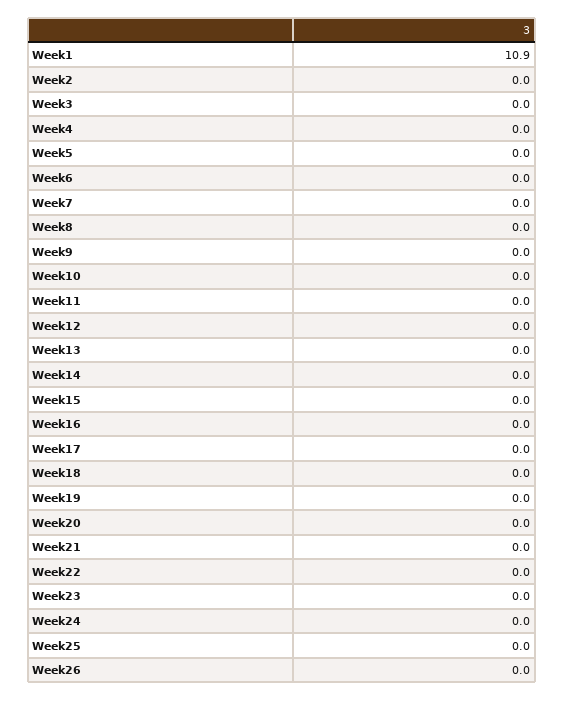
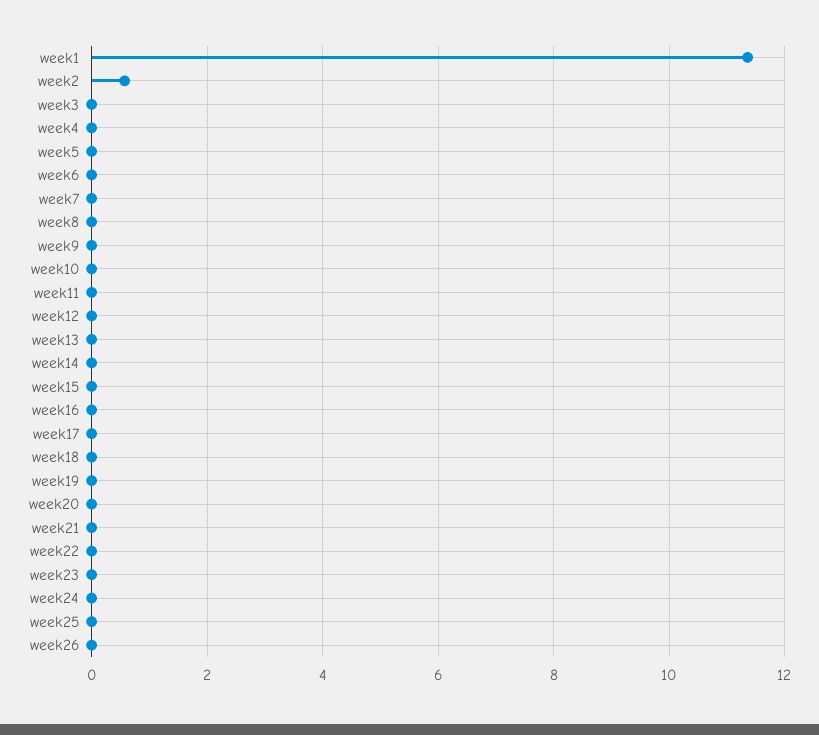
  {
-   "Week1": 10.9,
+   "Week1": 11.4,
-   "Week2": 0,
+   "Week2": 0.6,
    "Week3": 0,
    "Week4": 0,
    "Week5": 0,
    "Week6": 0,
    "Week7": 0,
    "Week8": 0,
    "Week9": 0,
    "Week10": 0,
    "Week11": 0,
    "Week12": 0,
    "Week13": 0,
    "Week14": 0,
    "Week15": 0,
    "Week16": 0,
    "Week17": 0,
    "Week18": 0,
    "Week19": 0,
    "Week20": 0,
    "Week21": 0,
    "Week22": 0,
    "Week23": 0,
    "Week24": 0,
    "Week25": 0,
    "Week26": 0
  }

